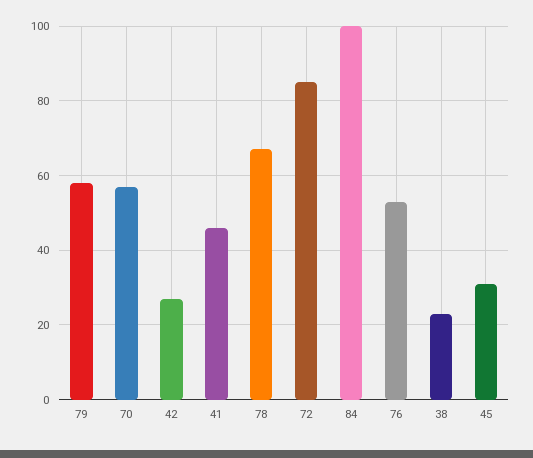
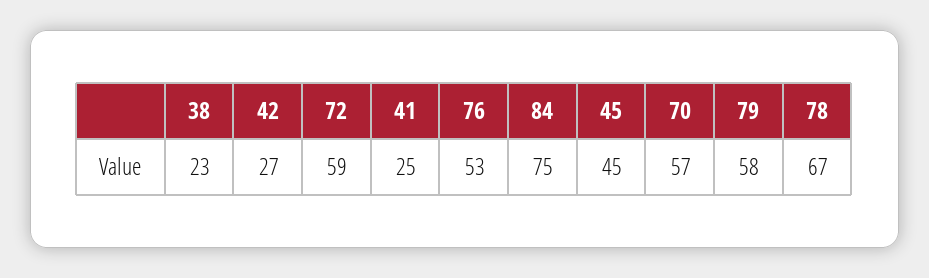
  {
    "79": 58,
    "70": 57,
    "42": 27,
-   "41": 45,
+   "41": 25,
    "78": 67,
-   "72": 85,
+   "72": 59,
-   "84": 100,
+   "84": 75,
    "76": 53,
    "38": 23,
-   "45": 30
+   "45": 45
  }

